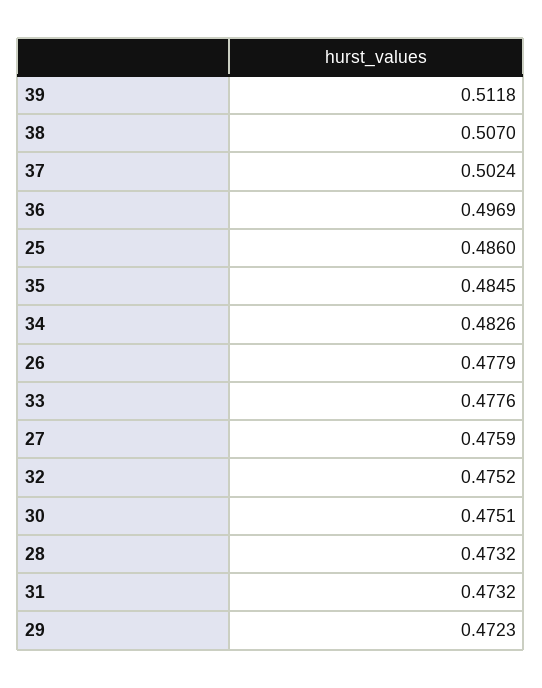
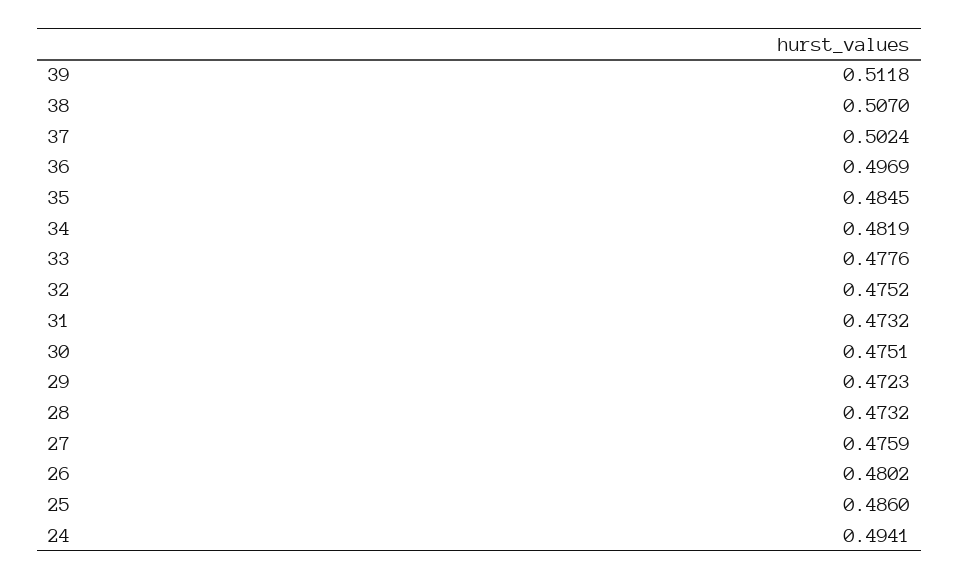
  {
    "39": 0.5118,
    "38": 0.507,
    "37": 0.5024,
    "36": 0.4969,
    "25": 0.486,
    "35": 0.4845,
-   "34": 0.4826,
+   "34": 0.4819,
-   "26": 0.4779,
+   "26": 0.4802,
    "33": 0.4776,
    "27": 0.4759,
    "32": 0.4752,
    "30": 0.4751,
    "28": 0.4732,
    "31": 0.4732,
-   "29": 0.4723
+   "29": 0.4723,
+   "24": 0.4941
  }

